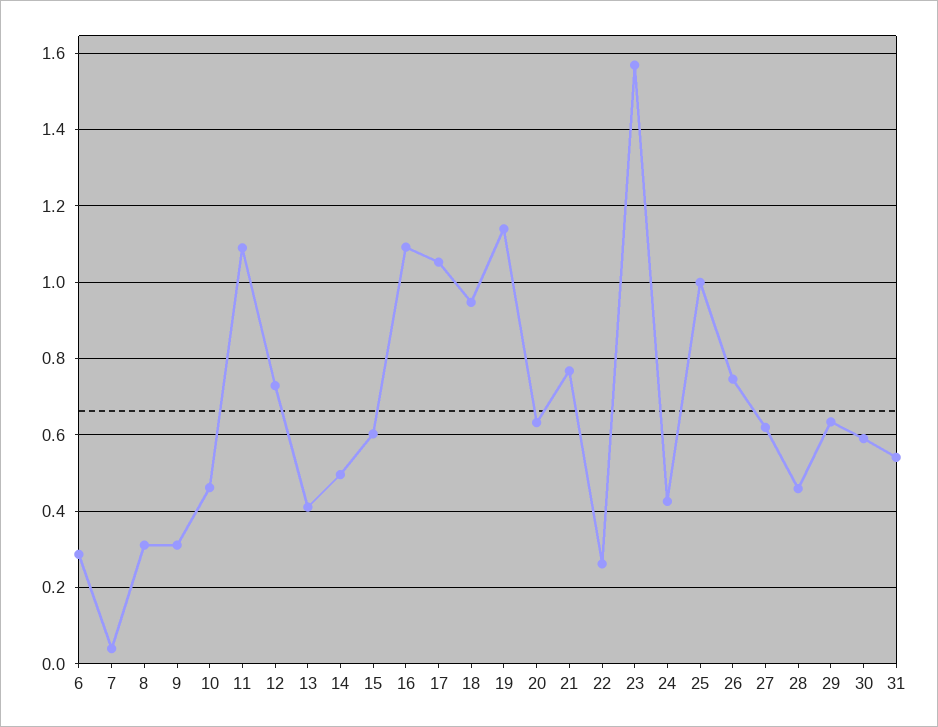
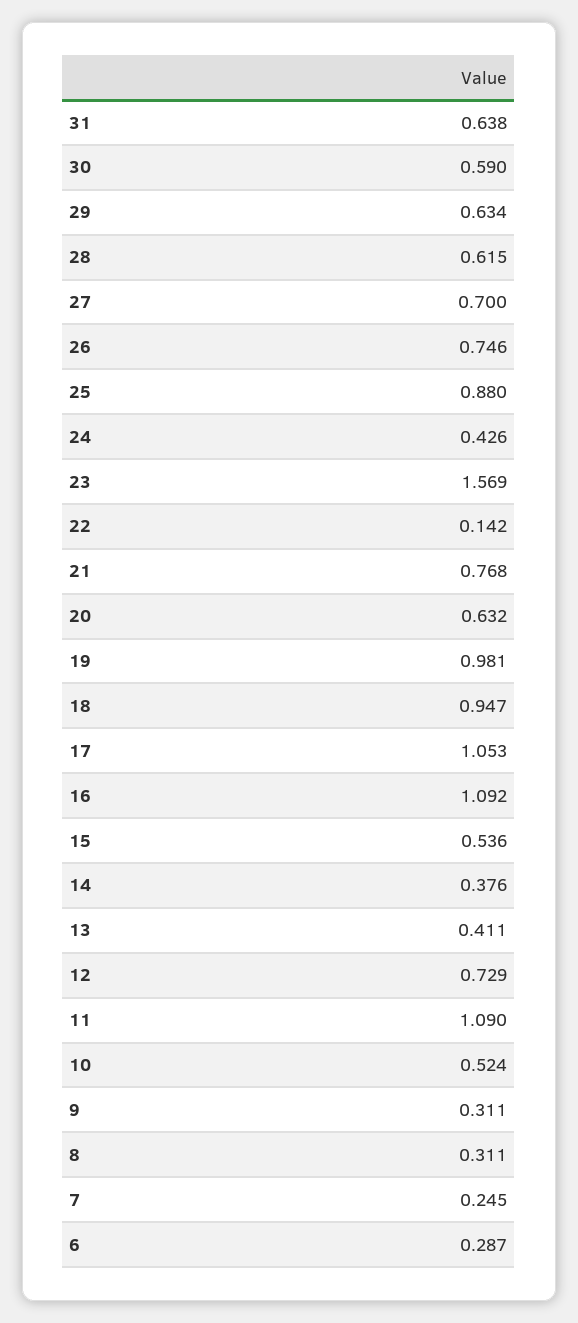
  {
    "6": 0.287,
-   "7": 0.04,
+   "7": 0.245,
    "8": 0.311,
    "9": 0.311,
-   "10": 0.46,
+   "10": 0.524,
    "11": 1.09,
    "12": 0.729,
    "13": 0.411,
-   "14": 0.5,
+   "14": 0.376,
-   "15": 0.6,
+   "15": 0.536,
    "16": 1.092,
    "17": 1.053,
    "18": 0.947,
-   "19": 1.14,
+   "19": 0.981,
    "20": 0.632,
    "21": 0.768,
-   "22": 0.26,
+   "22": 0.142,
    "23": 1.569,
    "24": 0.426,
-   "25": 1,
+   "25": 0.88,
    "26": 0.746,
-   "27": 0.62,
+   "27": 0.7,
-   "28": 0.46,
+   "28": 0.615,
    "29": 0.634,
    "30": 0.59,
-   "31": 0.54
+   "31": 0.638
  }

